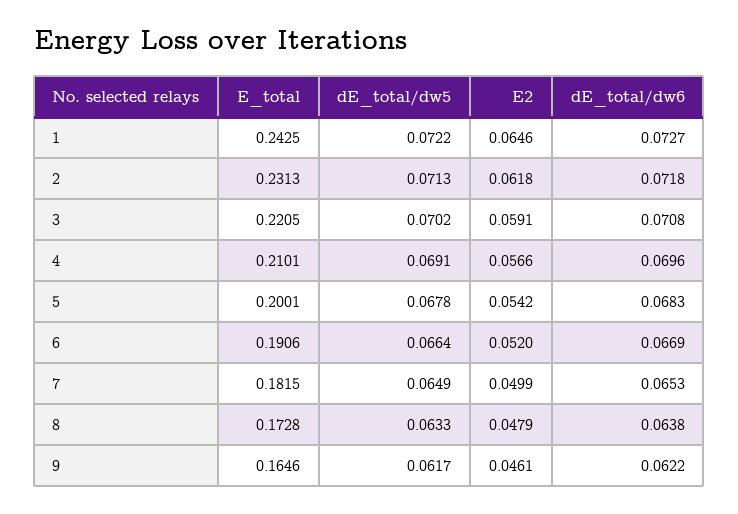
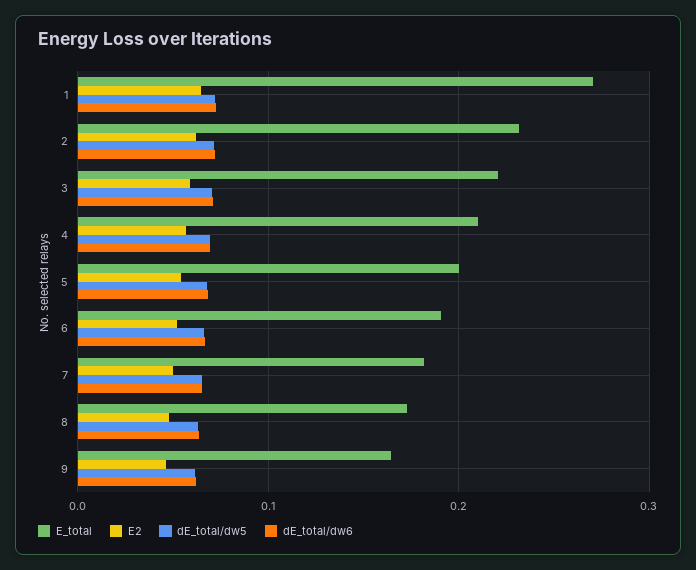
  {
    "E_total": {
-     "1": 0.2425,
+     "1": 0.27,
      "2": 0.2313,
      "3": 0.2205,
      "4": 0.2101,
      "5": 0.2001,
      "6": 0.1906,
      "7": 0.1815,
      "8": 0.1728,
      "9": 0.1646
    },
    "dE_total/dw5": {
      "1": 0.0722,
      "2": 0.0713,
      "3": 0.0702,
      "4": 0.0691,
      "5": 0.0678,
      "6": 0.0664,
      "7": 0.0649,
      "8": 0.0633,
      "9": 0.0617
    },
    "E2": {
      "1": 0.0646,
      "2": 0.0618,
      "3": 0.0591,
      "4": 0.0566,
      "5": 0.0542,
      "6": 0.052,
      "7": 0.0499,
      "8": 0.0479,
      "9": 0.0461
    },
    "dE_total/dw6": {
      "1": 0.0727,
      "2": 0.0718,
      "3": 0.0708,
      "4": 0.0696,
      "5": 0.0683,
      "6": 0.0669,
      "7": 0.0653,
      "8": 0.0638,
      "9": 0.0622
    }
  }

